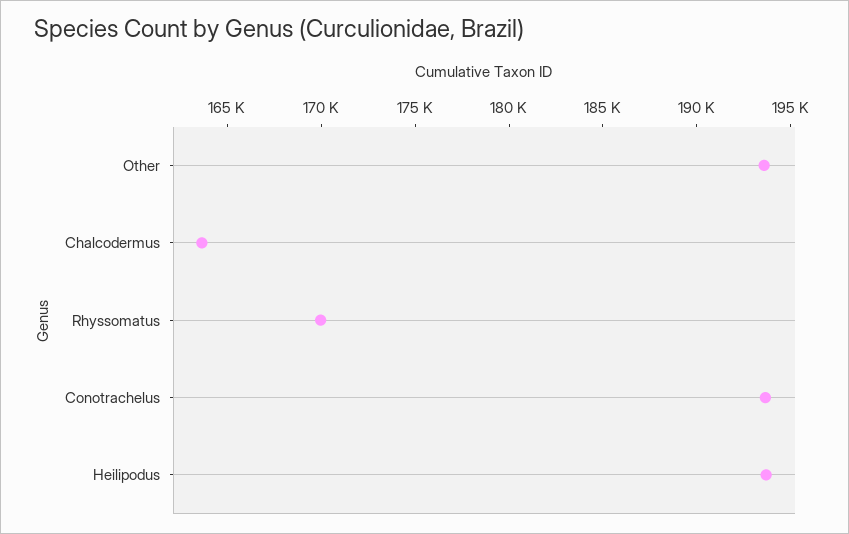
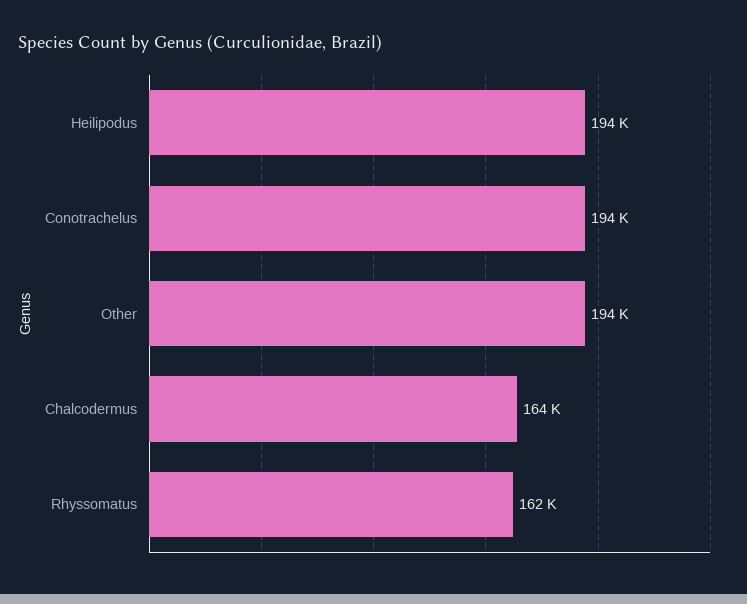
  {
    "Other": 194000,
    "Chalcodermus": 164000,
-   "Rhyssomatus": 170000,
+   "Rhyssomatus": 162000,
    "Conotrachelus": 194000,
    "Heilipodus": 194000
  }

